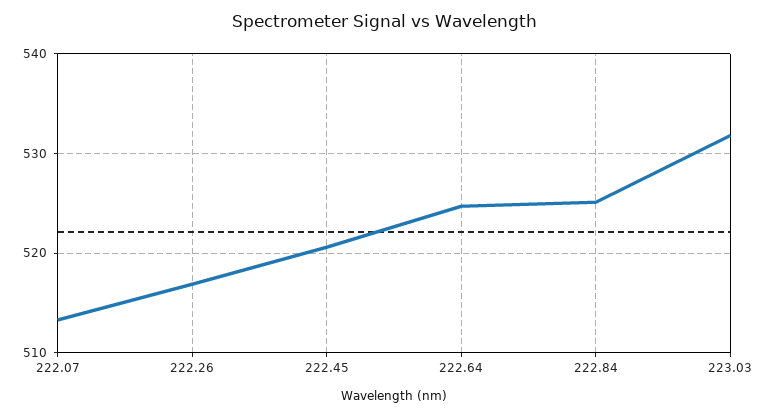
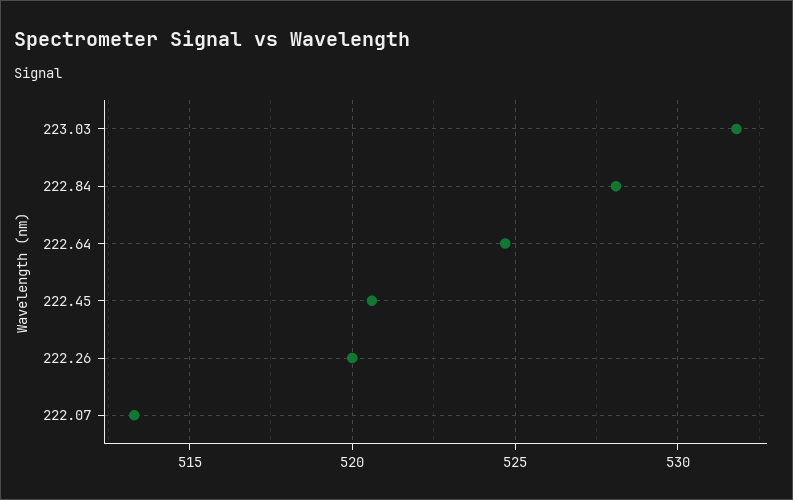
  {
    "222.07": 513.5,
-   "222.26": 517,
+   "222.26": 520,
    "222.45": 520.5,
    "222.64": 524.5,
-   "222.84": 525,
+   "222.84": 528,
    "223.03": 532
  }

